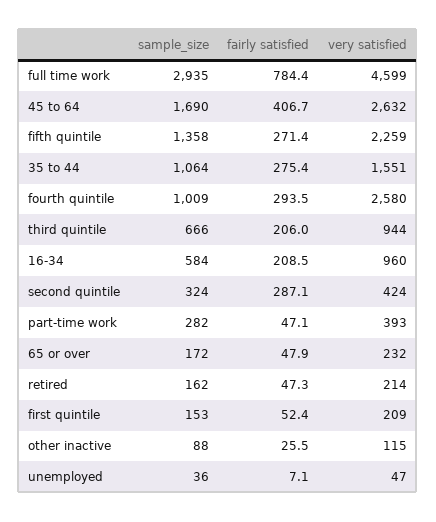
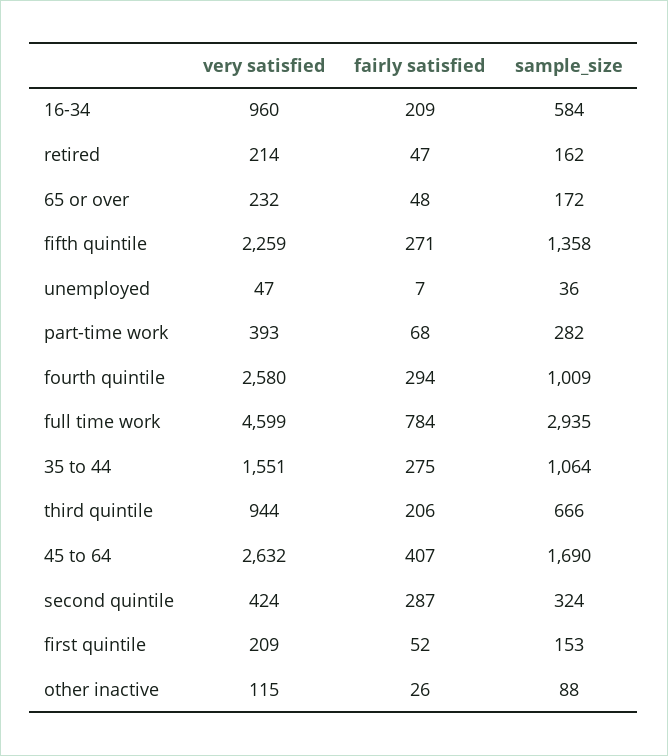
  {
    "sample_size": {
      "full time work": 2935,
      "45 to 64": 1690,
      "fifth quintile": 1358,
      "35 to 44": 1064,
      "fourth quintile": 1009,
      "third quintile": 666,
      "16-34": 584,
      "second quintile": 324,
      "part-time work": 282,
      "65 or over": 172,
      "retired": 162,
      "first quintile": 153,
      "other inactive": 88,
      "unemployed": 36
    },
    "fairly satisfied": {
      "full time work": 784.4,
      "45 to 64": 406.7,
      "fifth quintile": 271.4,
      "35 to 44": 275.4,
      "fourth quintile": 293.5,
      "third quintile": 206,
      "16-34": 208.5,
      "second quintile": 287.1,
-     "part-time work": 47.1,
+     "part-time work": 68,
      "65 or over": 47.9,
      "retired": 47.3,
      "first quintile": 52.4,
      "other inactive": 25.5,
      "unemployed": 7.1
    },
    "very satisfied": {
      "full time work": 4599,
      "45 to 64": 2632,
      "fifth quintile": 2259,
      "35 to 44": 1551,
      "fourth quintile": 2580,
      "third quintile": 944,
      "16-34": 960,
      "second quintile": 424,
      "part-time work": 393,
      "65 or over": 232,
      "retired": 214,
      "first quintile": 209,
      "other inactive": 115,
      "unemployed": 47
    }
  }

